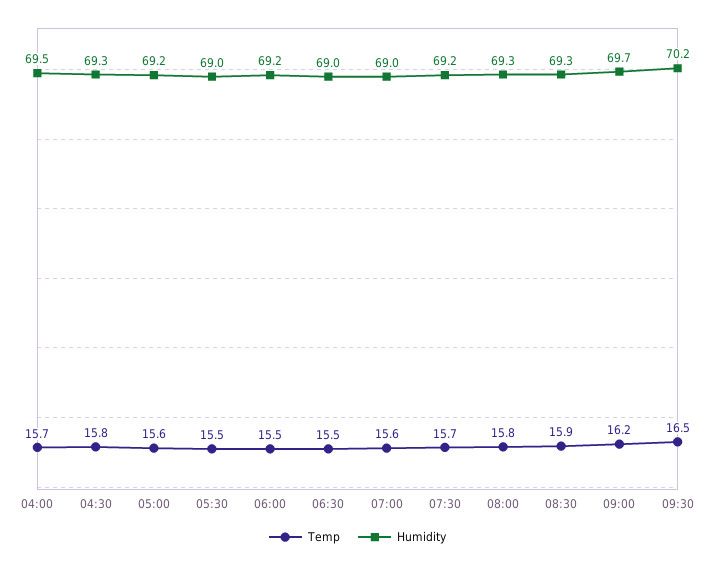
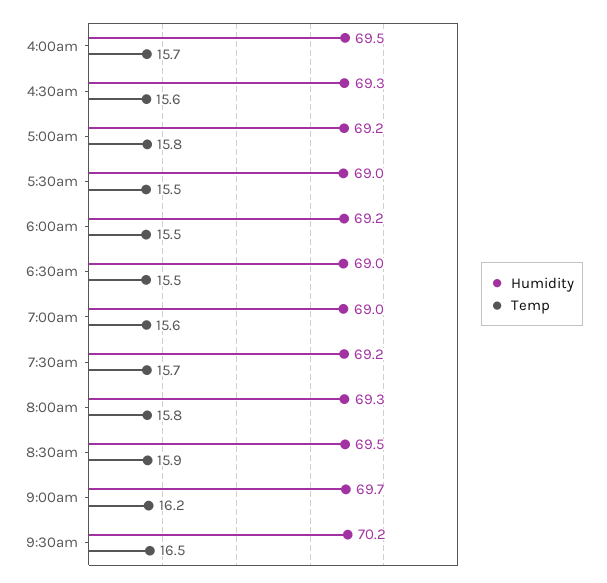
  {
    "Temp": {
      "04:00": 15.7,
-     "04:30": 15.8,
+     "04:30": 15.6,
-     "05:00": 15.6,
+     "05:00": 15.8,
      "05:30": 15.5,
      "06:00": 15.5,
      "06:30": 15.5,
      "07:00": 15.6,
      "07:30": 15.7,
      "08:00": 15.8,
      "08:30": 15.9,
      "09:00": 16.2,
      "09:30": 16.5
    },
    "Humidity": {
      "04:00": 69.5,
      "04:30": 69.3,
      "05:00": 69.2,
      "05:30": 69,
      "06:00": 69.2,
      "06:30": 69,
      "07:00": 69,
      "07:30": 69.2,
      "08:00": 69.3,
-     "08:30": 69.3,
+     "08:30": 69.5,
      "09:00": 69.7,
      "09:30": 70.2
    }
  }

